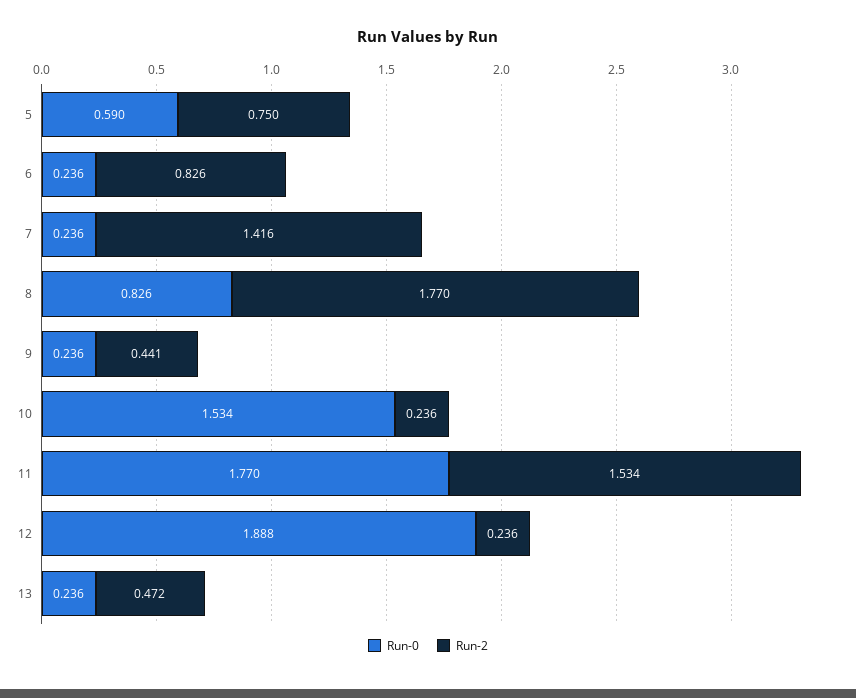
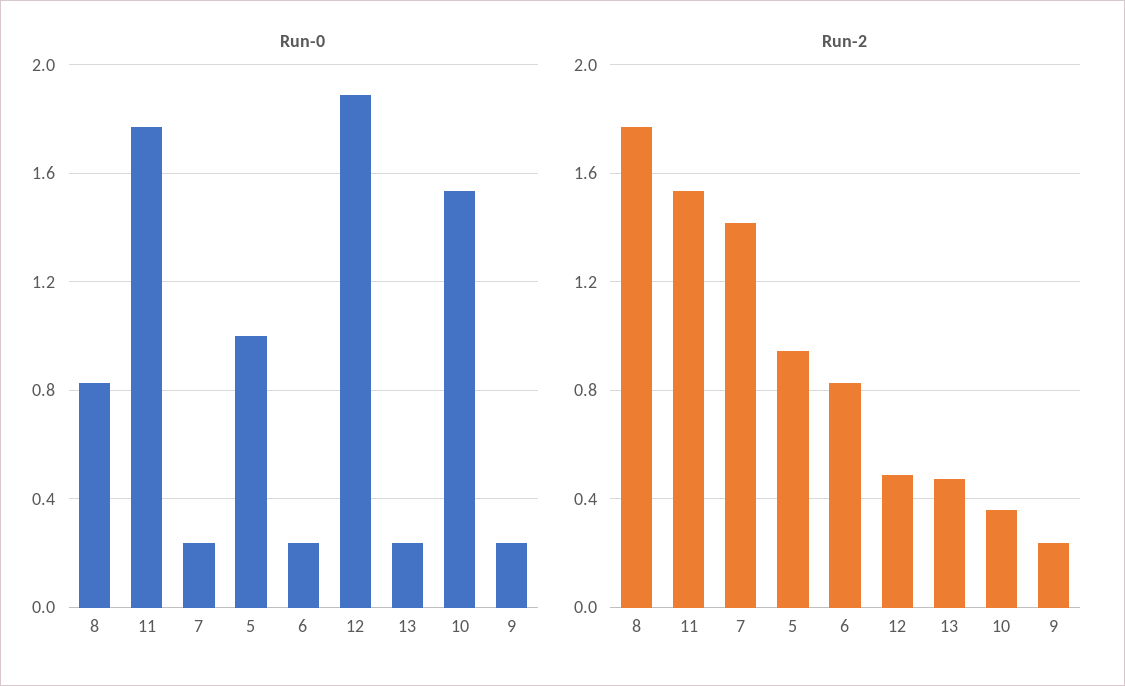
  {
    "Run-0": {
-     "5": 0.59,
+     "5": 1,
      "6": 0.236,
      "7": 0.236,
      "8": 0.826,
      "9": 0.236,
      "10": 1.534,
      "11": 1.77,
      "12": 1.888,
      "13": 0.236
    },
    "Run-2": {
-     "5": 0.75,
+     "5": 0.95,
      "6": 0.826,
      "7": 1.416,
      "8": 1.77,
-     "9": 0.441,
+     "9": 0.25,
-     "10": 0.236,
+     "10": 0.35,
      "11": 1.534,
-     "12": 0.236,
+     "12": 0.5,
      "13": 0.472
    }
  }

